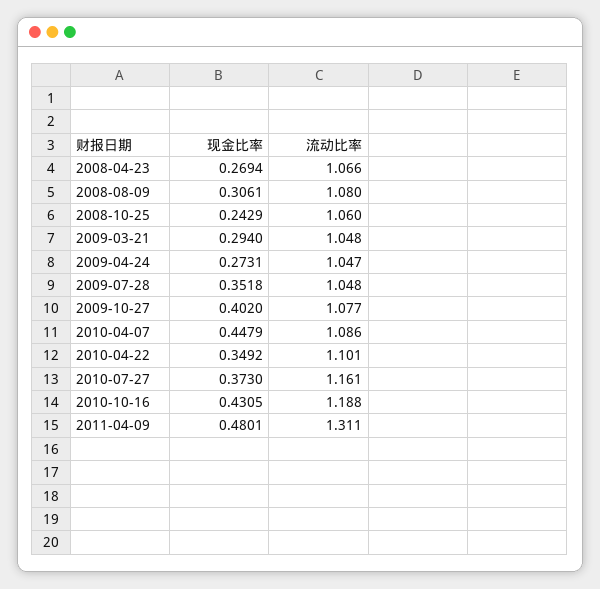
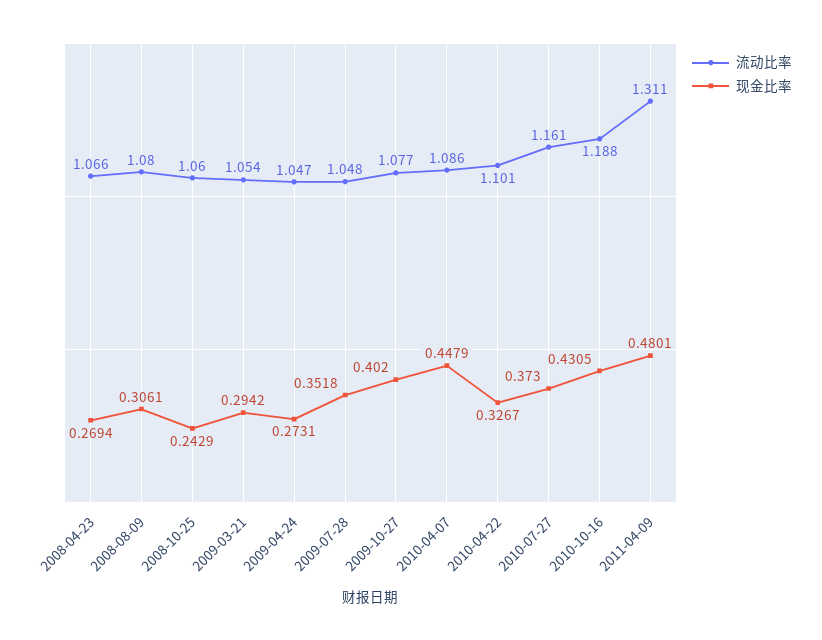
  {
    "现金比率": {
      "2008-04-23": 0.2694,
      "2008-08-09": 0.3061,
      "2008-10-25": 0.2429,
-     "2009-03-21": 0.294,
+     "2009-03-21": 0.2942,
      "2009-04-24": 0.2731,
      "2009-07-28": 0.3518,
      "2009-10-27": 0.402,
      "2010-04-07": 0.4479,
-     "2010-04-22": 0.3492,
+     "2010-04-22": 0.3267,
      "2010-07-27": 0.373,
      "2010-10-16": 0.4305,
      "2011-04-09": 0.4801
    },
    "流动比率": {
      "2008-04-23": 1.066,
      "2008-08-09": 1.08,
      "2008-10-25": 1.06,
-     "2009-03-21": 1.048,
+     "2009-03-21": 1.054,
      "2009-04-24": 1.047,
      "2009-07-28": 1.048,
      "2009-10-27": 1.077,
      "2010-04-07": 1.086,
      "2010-04-22": 1.101,
      "2010-07-27": 1.161,
      "2010-10-16": 1.188,
      "2011-04-09": 1.311
    }
  }

